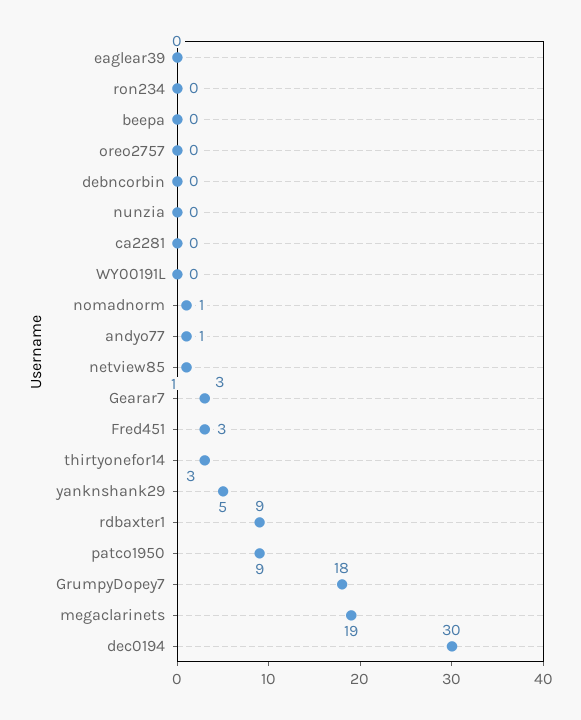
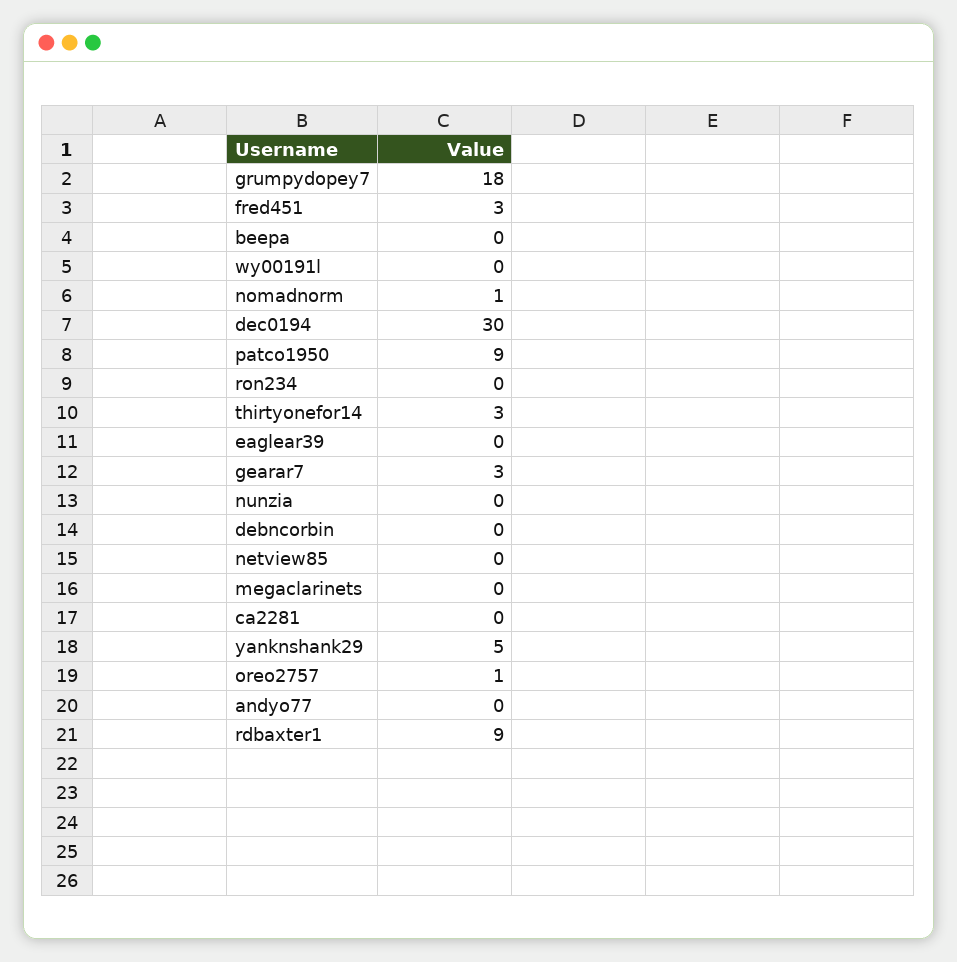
  {
    "eaglear39": 0,
    "ron234": 0,
    "beepa": 0,
-   "oreo2757": 0,
+   "oreo2757": 1,
    "debncorbin": 0,
    "nunzia": 0,
    "ca2281": 0,
    "WY00191L": 0,
    "nomadnorm": 1,
-   "andyo77": 1,
+   "andyo77": 0,
-   "netview85": 1,
+   "netview85": 0,
    "Gearar7": 3,
    "Fred451": 3,
    "thirtyonefor14": 3,
    "yanknshank29": 5,
    "rdbaxter1": 9,
    "patco1950": 9,
    "GrumpyDopey7": 18,
-   "megaclarinets": 19,
+   "megaclarinets": 0,
    "dec0194": 30
  }

